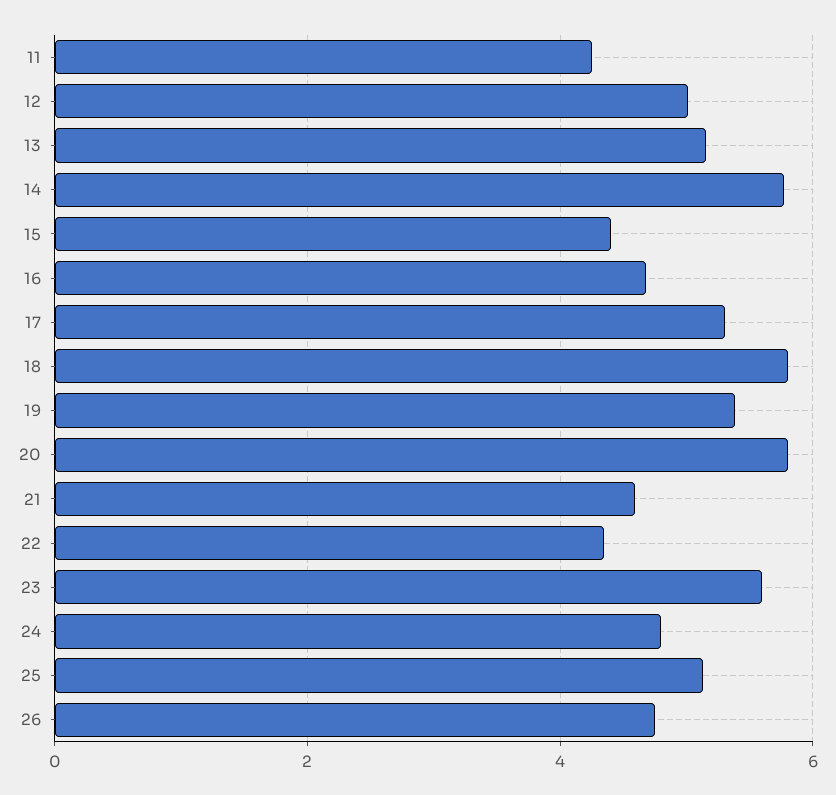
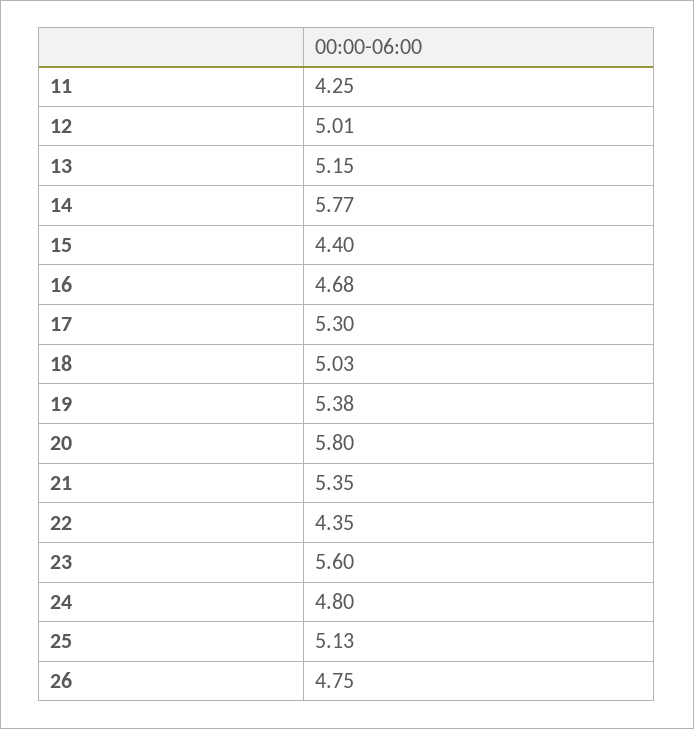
  {
    "11": 4.25,
    "12": 5.01,
    "13": 5.15,
    "14": 5.77,
    "15": 4.4,
    "16": 4.68,
    "17": 5.3,
-   "18": 5.8,
+   "18": 5.03,
    "19": 5.38,
    "20": 5.8,
-   "21": 4.6,
+   "21": 5.35,
    "22": 4.35,
    "23": 5.6,
    "24": 4.8,
    "25": 5.13,
    "26": 4.75
  }

